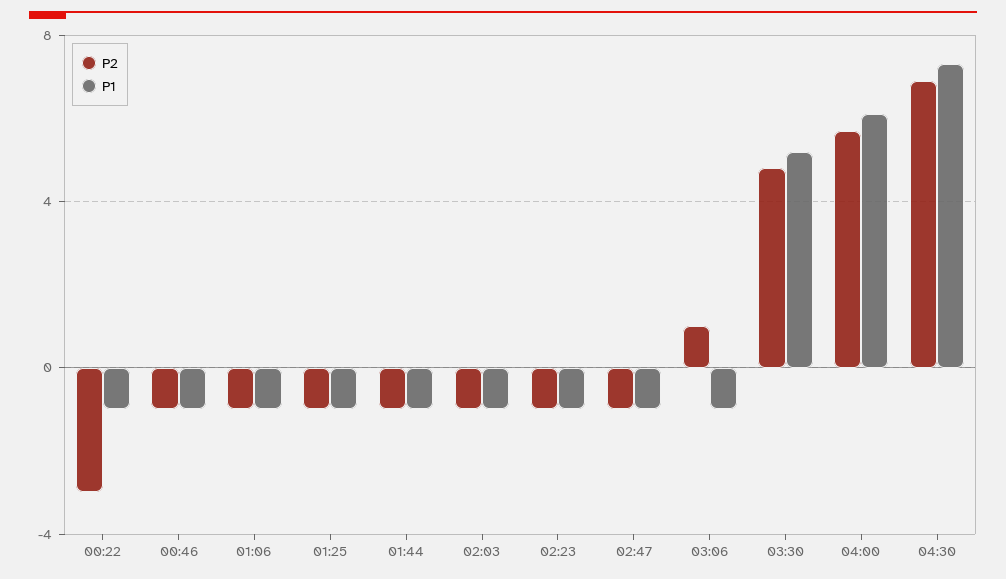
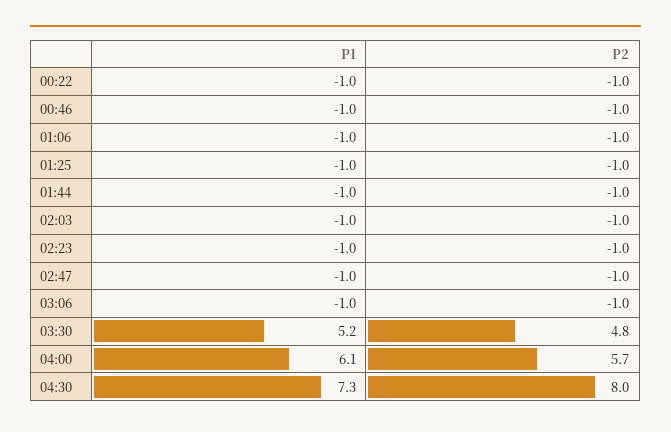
  {
    "P2": {
-     "00:22": -3,
+     "00:22": -1,
      "00:46": -1,
      "01:06": -1,
      "01:25": -1,
      "01:44": -1,
      "02:03": -1,
      "02:23": -1,
      "02:47": -1,
-     "03:06": 1,
+     "03:06": -1,
      "03:30": 4.8,
      "04:00": 5.7,
-     "04:30": 7
+     "04:30": 8
    },
    "P1": {
      "00:22": -1,
      "00:46": -1,
      "01:06": -1,
      "01:25": -1,
      "01:44": -1,
      "02:03": -1,
      "02:23": -1,
      "02:47": -1,
      "03:06": -1,
      "03:30": 5.2,
      "04:00": 6.1,
      "04:30": 7.3
    }
  }

